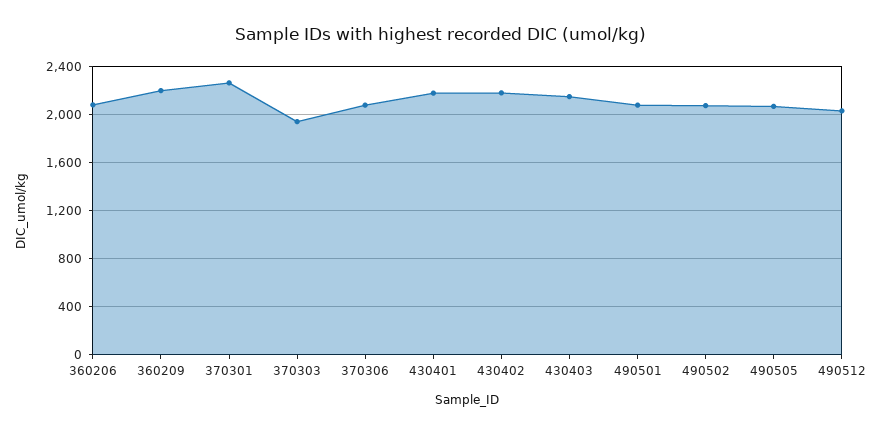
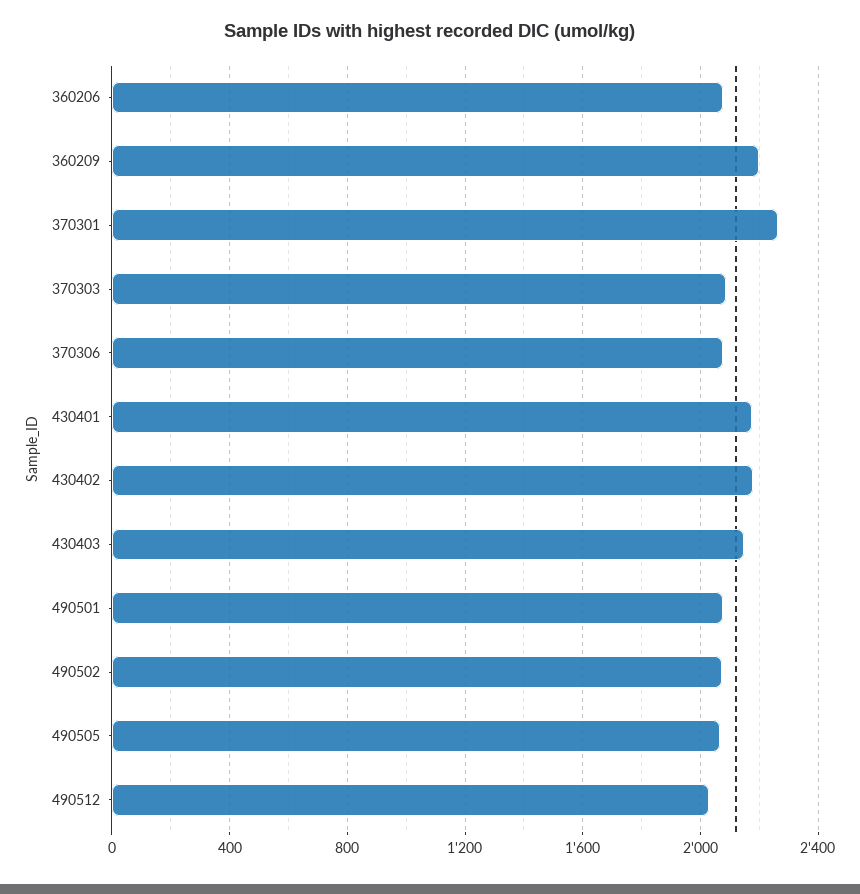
  {
    "360206": 2100,
    "360209": 2200,
    "370301": 2250,
-   "370303": 1950,
+   "370303": 2100,
    "370306": 2100,
    "430401": 2200,
    "430402": 2200,
    "430403": 2150,
    "490501": 2100,
    "490502": 2050,
    "490505": 2050,
    "490512": 2050
  }

